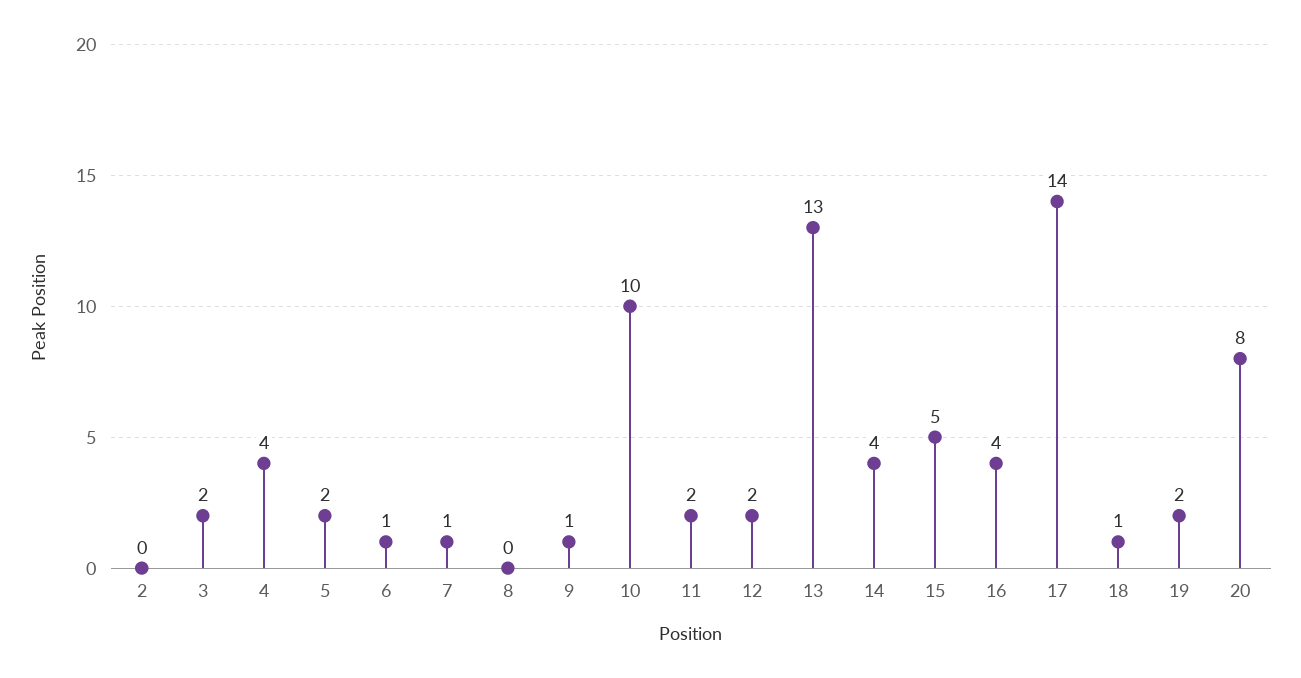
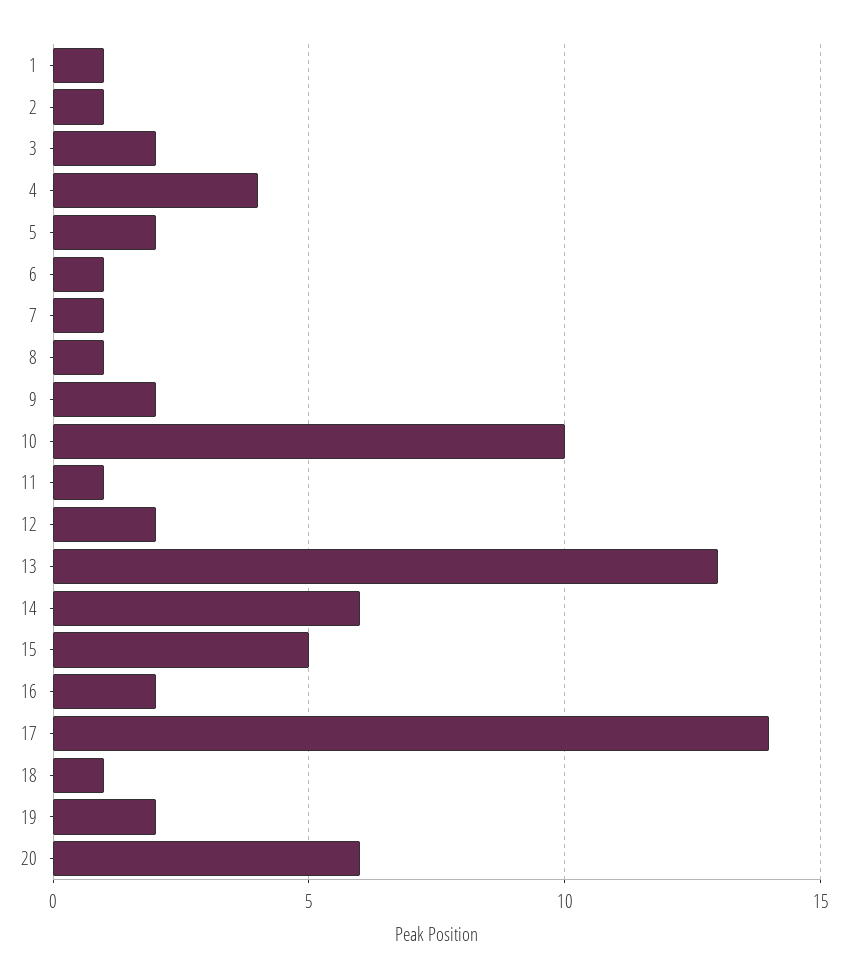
  {
-   "2": 0,
+   "2": 1,
    "3": 2,
    "4": 4,
    "5": 2,
    "6": 1,
    "7": 1,
-   "8": 0,
+   "8": 1,
-   "9": 1,
+   "9": 2,
    "10": 10,
-   "11": 2,
+   "11": 1,
    "12": 2,
    "13": 13,
-   "14": 4,
+   "14": 6,
    "15": 5,
-   "16": 4,
+   "16": 2,
    "17": 14,
    "18": 1,
    "19": 2,
-   "20": 8
+   "20": 6,
+   "1": 1
  }

